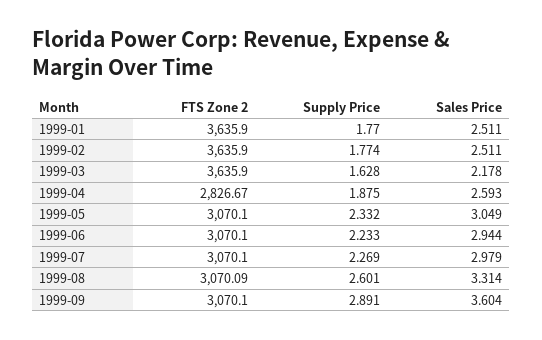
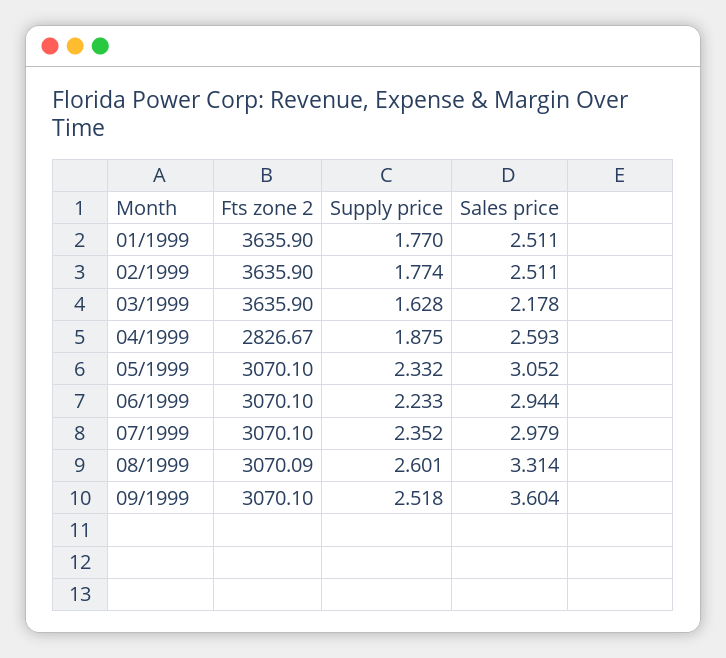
  {
    "FTS Zone 2": {
      "1999-01": 3635.9,
      "1999-02": 3635.9,
      "1999-03": 3635.9,
      "1999-04": 2826.67,
      "1999-05": 3070.1,
      "1999-06": 3070.1,
      "1999-07": 3070.1,
      "1999-08": 3070.09,
      "1999-09": 3070.1
    },
    "Supply Price": {
      "1999-01": 1.77,
      "1999-02": 1.774,
      "1999-03": 1.628,
      "1999-04": 1.875,
      "1999-05": 2.332,
      "1999-06": 2.233,
-     "1999-07": 2.269,
+     "1999-07": 2.352,
      "1999-08": 2.601,
-     "1999-09": 2.891
+     "1999-09": 2.518
    },
    "Sales Price": {
      "1999-01": 2.511,
      "1999-02": 2.511,
      "1999-03": 2.178,
      "1999-04": 2.593,
-     "1999-05": 3.049,
+     "1999-05": 3.052,
      "1999-06": 2.944,
      "1999-07": 2.979,
      "1999-08": 3.314,
      "1999-09": 3.604
    }
  }

